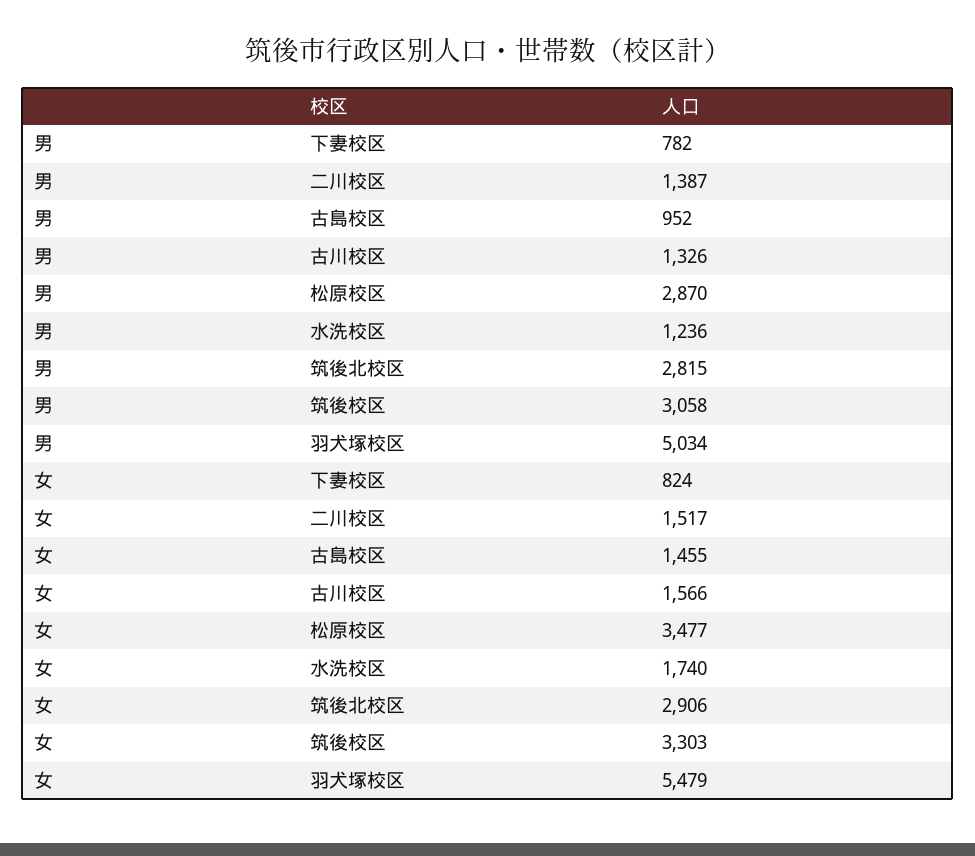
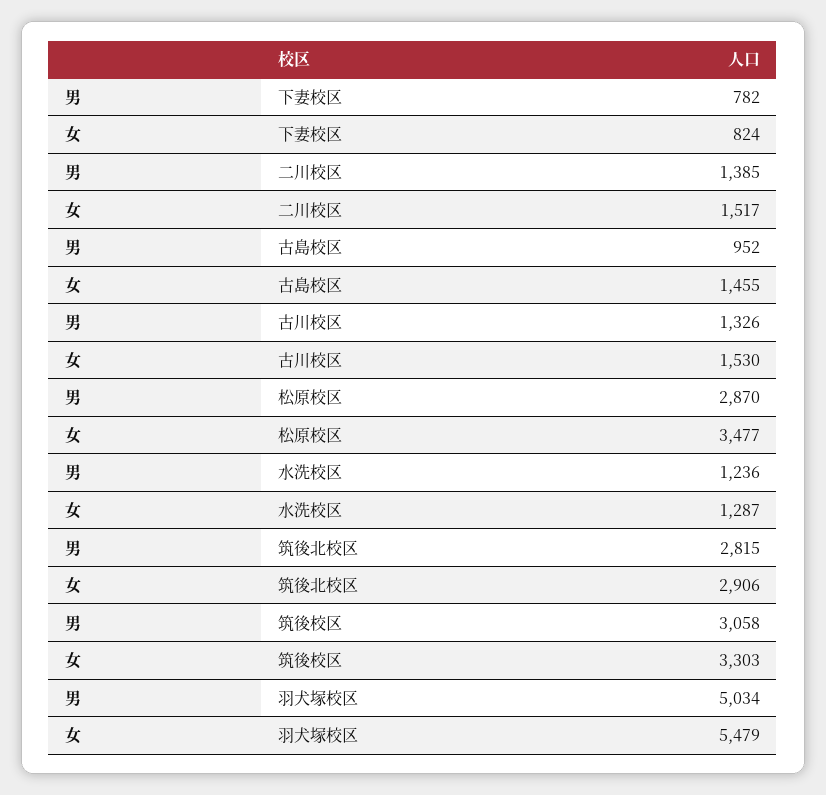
  {
    "男": {
      "下妻校区": 782,
-     "二川校区": 1387,
+     "二川校区": 1385,
      "古島校区": 952,
      "古川校区": 1326,
      "松原校区": 2870,
      "水洗校区": 1236,
      "筑後北校区": 2815,
      "筑後校区": 3058,
      "羽犬塚校区": 5034
    },
    "女": {
      "下妻校区": 824,
      "二川校区": 1517,
      "古島校区": 1455,
-     "古川校区": 1566,
+     "古川校区": 1530,
      "松原校区": 3477,
-     "水洗校区": 1740,
+     "水洗校区": 1287,
      "筑後北校区": 2906,
      "筑後校区": 3303,
      "羽犬塚校区": 5479
    }
  }

